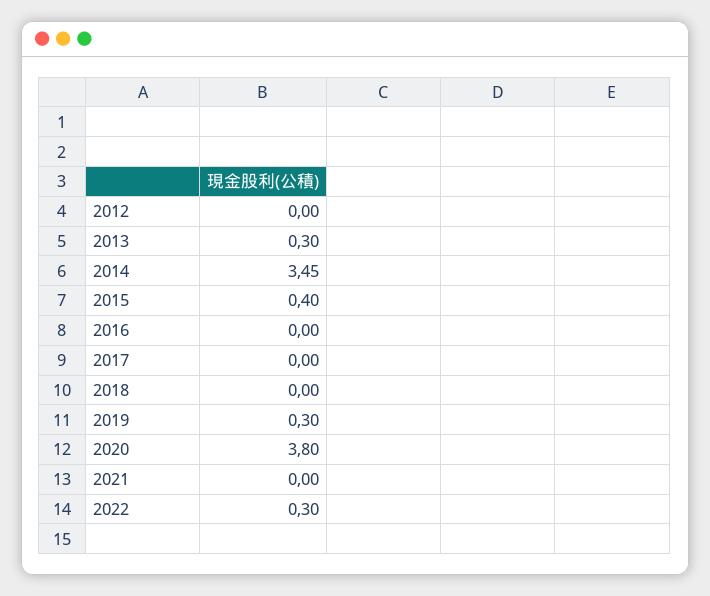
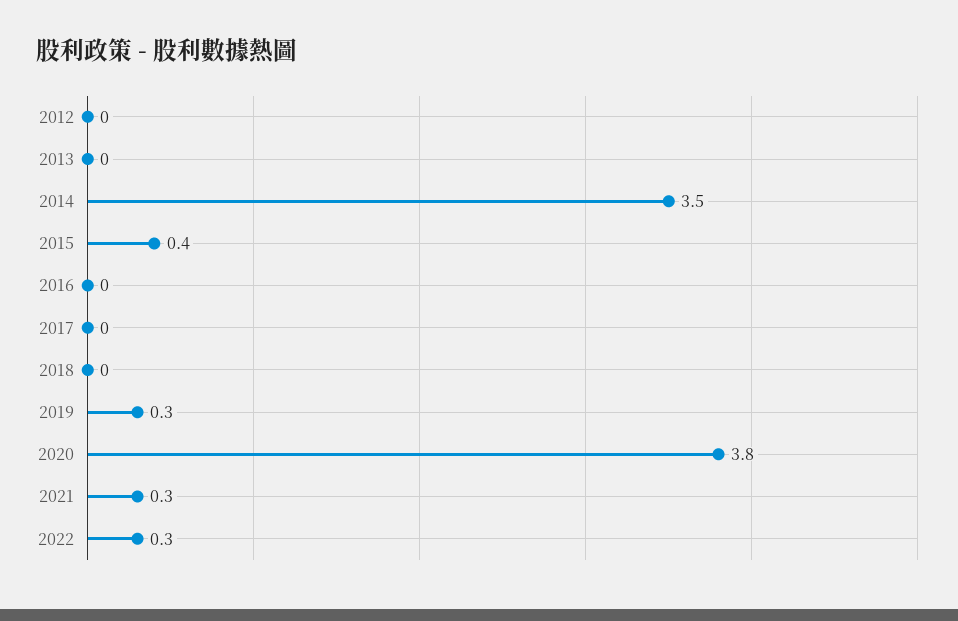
  {
    "2012": 0,
-   "2013": 0.3,
+   "2013": 0,
    "2014": 3.45,
    "2015": 0.4,
    "2016": 0,
    "2017": 0,
    "2018": 0,
    "2019": 0.3,
    "2020": 3.8,
-   "2021": 0,
+   "2021": 0.3,
    "2022": 0.3
  }

